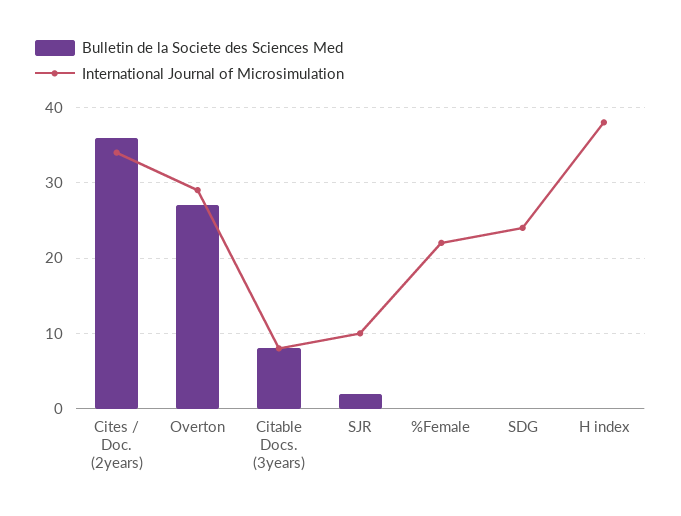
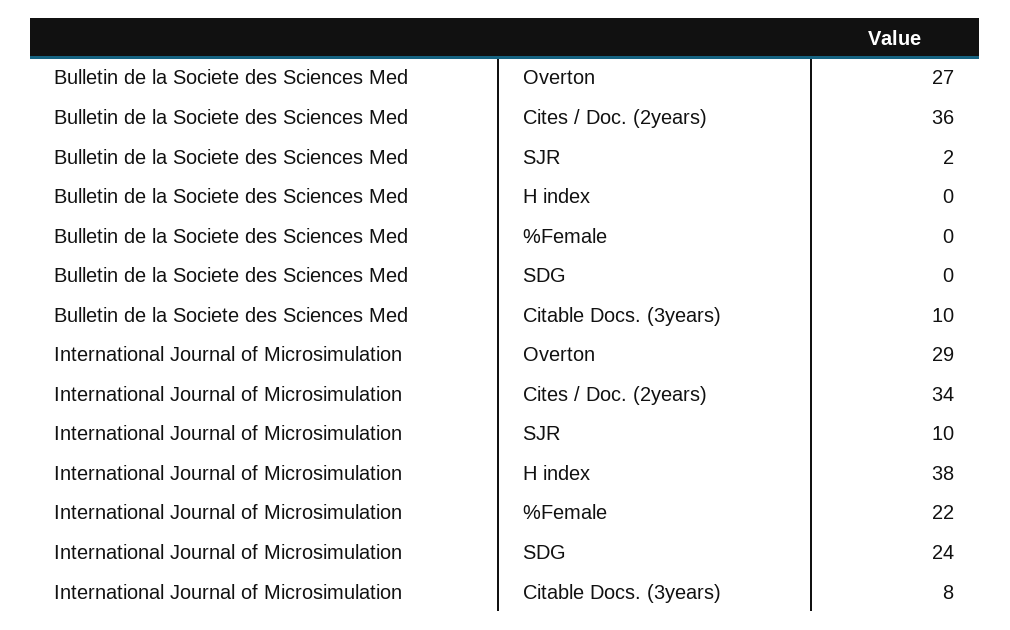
  {
    "Bulletin de la Societe des Sciences Med": {
      "Cites / Doc. (2years)": 36,
      "Overton": 27,
-     "Citable Docs. (3years)": 8,
+     "Citable Docs. (3years)": 10,
      "SJR": 2,
      "%Female": 0,
      "SDG": 0,
      "H index": 0
    },
    "International Journal of Microsimulation": {
      "Cites / Doc. (2years)": 34,
      "Overton": 29,
      "Citable Docs. (3years)": 8,
      "SJR": 10,
      "%Female": 22,
      "SDG": 24,
      "H index": 38
    }
  }

